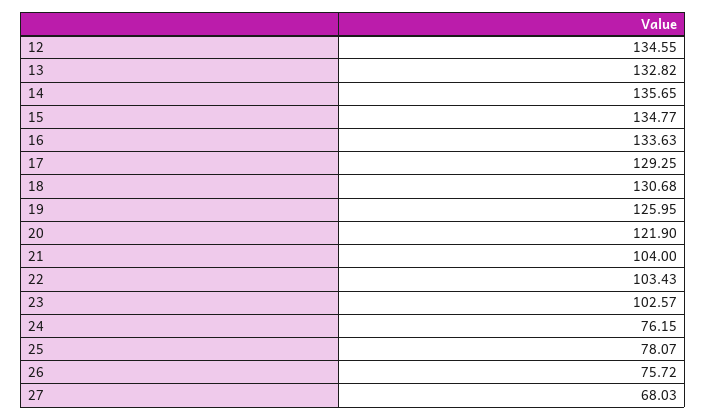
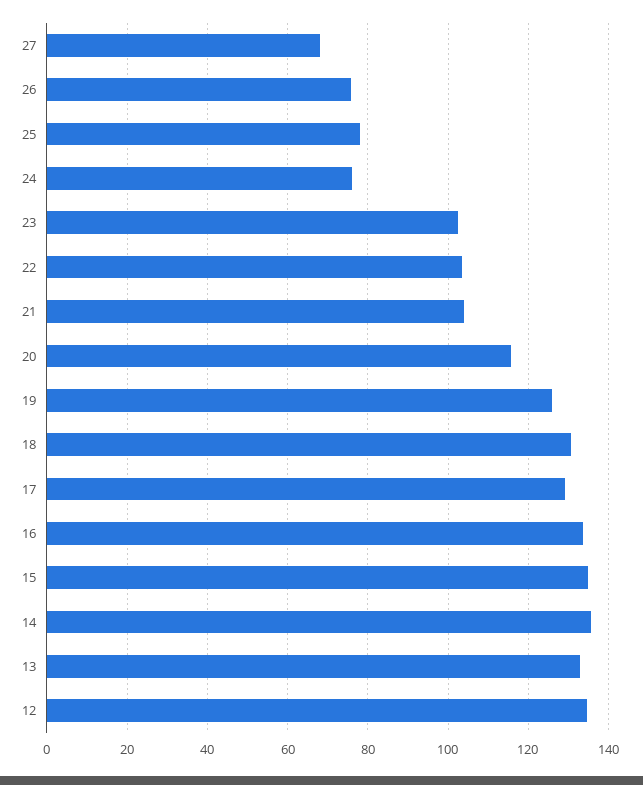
  {
    "12": 134.55,
    "13": 132.82,
    "14": 135.65,
    "15": 134.77,
    "16": 133.63,
    "17": 129.25,
    "18": 130.68,
    "19": 125.95,
-   "20": 121.9,
+   "20": 116,
    "21": 104,
    "22": 103.43,
    "23": 102.57,
    "24": 76.15,
    "25": 78.07,
    "26": 75.72,
    "27": 68.03
  }

